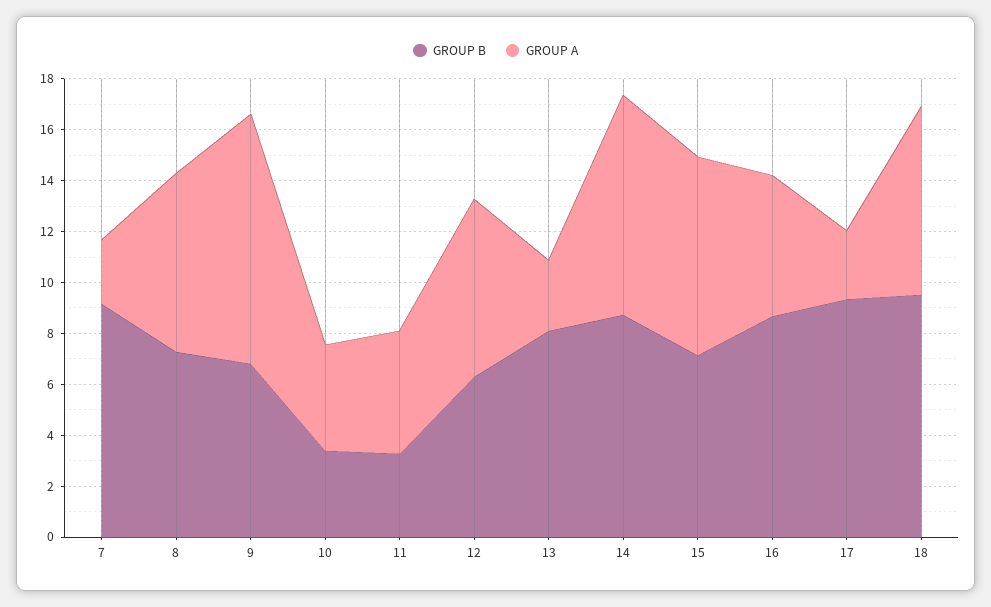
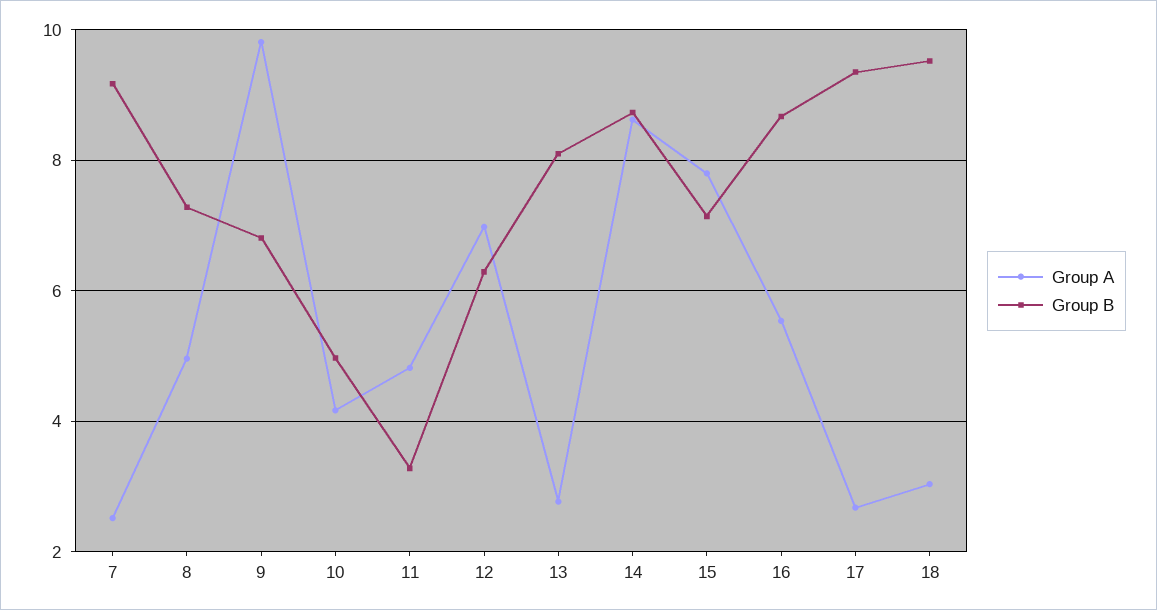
  {
    "GROUP B": {
      "7": 9.2,
      "8": 7.2,
      "9": 6.8,
-     "10": 3.5,
+     "10": 5,
      "11": 3.2,
      "12": 6.2,
      "13": 8.2,
      "14": 8.8,
      "15": 7.2,
      "16": 8.6,
      "17": 9.4,
      "18": 9.6
    },
    "GROUP A": {
      "7": 2.6,
-     "8": 7,
+     "8": 5,
      "9": 9.8,
      "10": 4.2,
      "11": 4.8,
      "12": 7,
      "13": 2.8,
      "14": 8.6,
      "15": 7.8,
      "16": 5.6,
      "17": 2.6,
-     "18": 7.5
+     "18": 3
    }
  }

